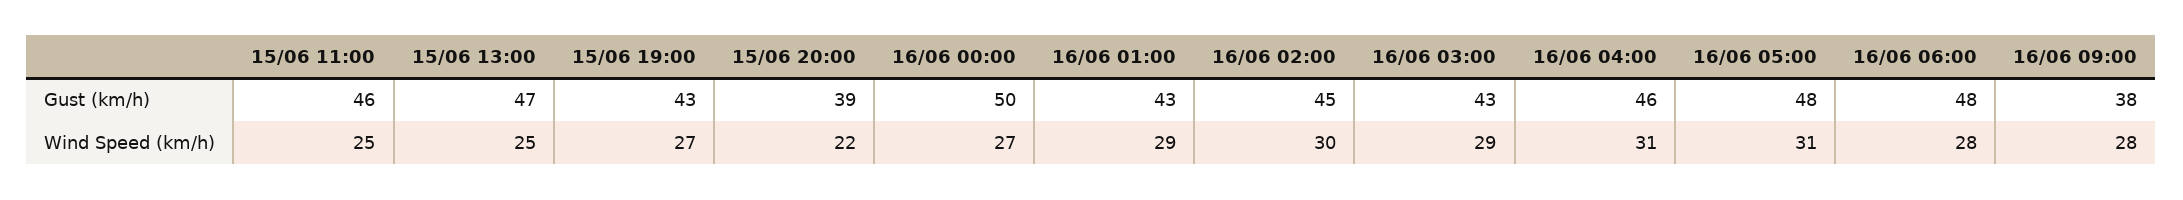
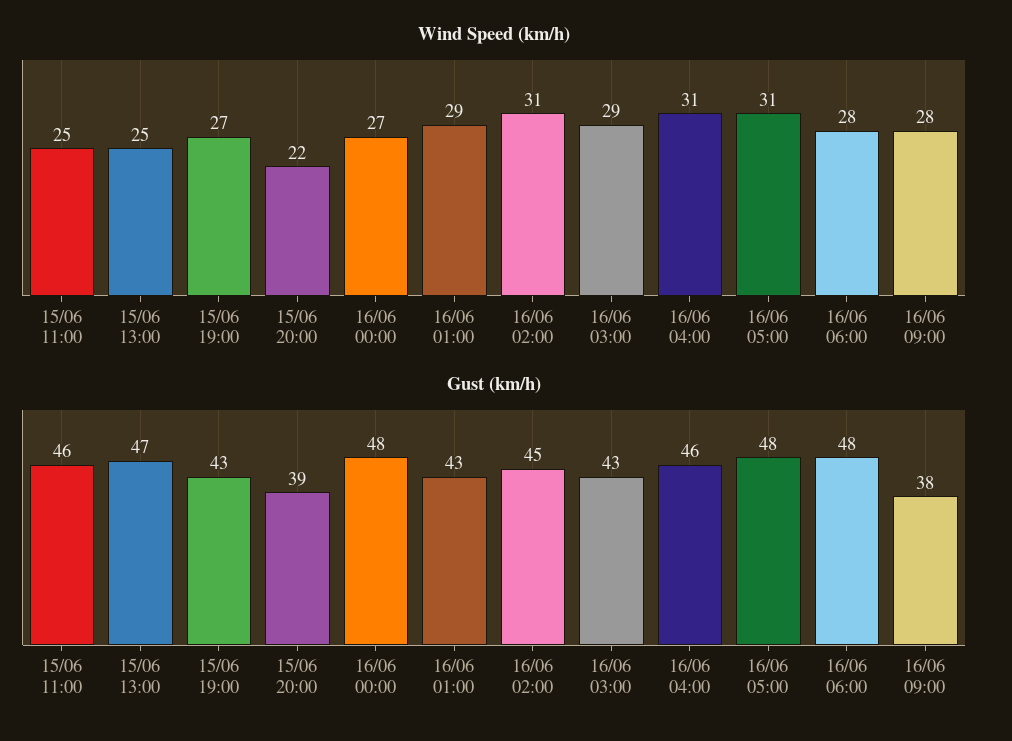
  {
    "Gust (km/h)": {
      "15/06 11:00": 46,
      "15/06 13:00": 47,
      "15/06 19:00": 43,
      "15/06 20:00": 39,
-     "16/06 00:00": 50,
+     "16/06 00:00": 48,
      "16/06 01:00": 43,
      "16/06 02:00": 45,
      "16/06 03:00": 43,
      "16/06 04:00": 46,
      "16/06 05:00": 48,
      "16/06 06:00": 48,
      "16/06 09:00": 38
    },
    "Wind Speed (km/h)": {
      "15/06 11:00": 25,
      "15/06 13:00": 25,
      "15/06 19:00": 27,
      "15/06 20:00": 22,
      "16/06 00:00": 27,
      "16/06 01:00": 29,
-     "16/06 02:00": 30,
+     "16/06 02:00": 31,
      "16/06 03:00": 29,
      "16/06 04:00": 31,
      "16/06 05:00": 31,
      "16/06 06:00": 28,
      "16/06 09:00": 28
    }
  }

